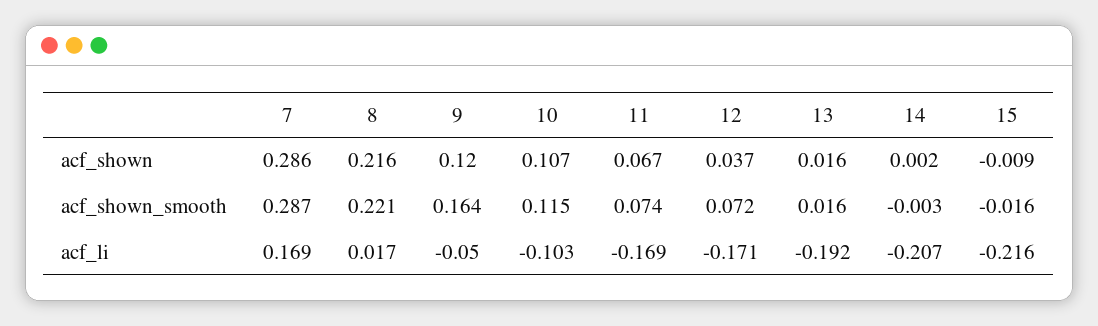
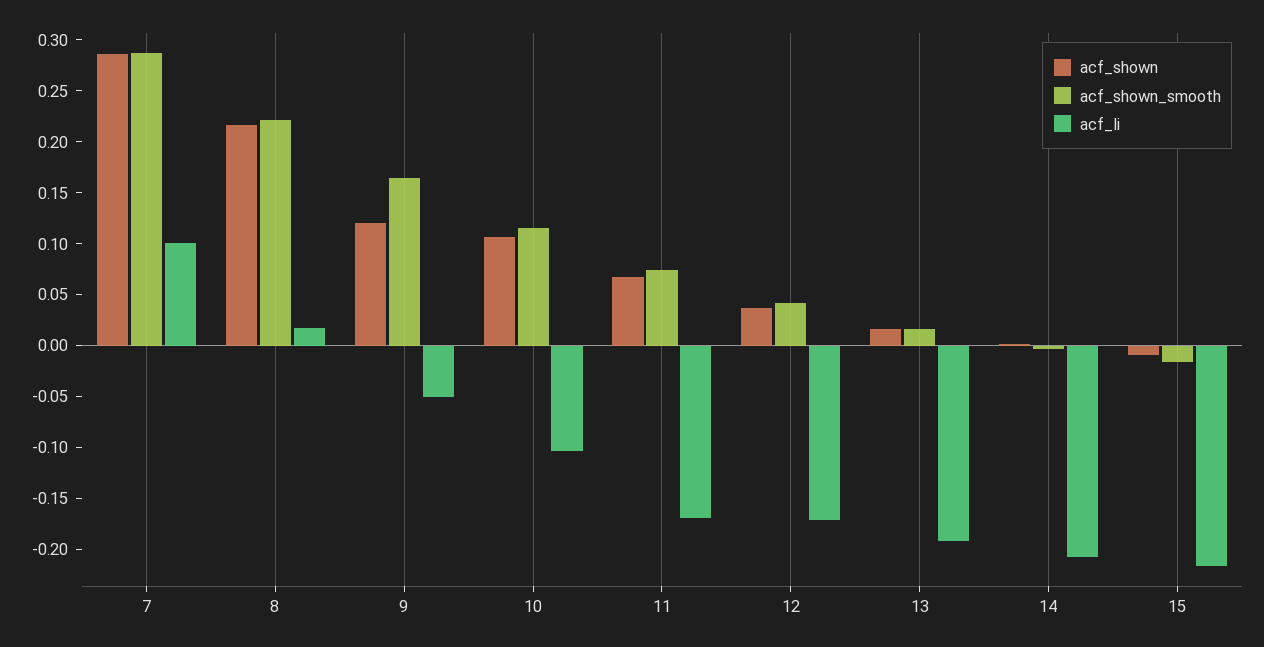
  {
    "acf_shown": {
      "7": 0.286,
      "8": 0.216,
      "9": 0.12,
      "10": 0.107,
      "11": 0.067,
      "12": 0.037,
      "13": 0.016,
      "14": 0.002,
      "15": -0.009
    },
    "acf_shown_smooth": {
      "7": 0.287,
      "8": 0.221,
      "9": 0.164,
      "10": 0.115,
      "11": 0.074,
-     "12": 0.072,
+     "12": 0.04,
      "13": 0.016,
      "14": -0.003,
      "15": -0.016
    },
    "acf_li": {
-     "7": 0.169,
+     "7": 0.1,
      "8": 0.017,
      "9": -0.05,
      "10": -0.103,
      "11": -0.169,
      "12": -0.171,
      "13": -0.192,
      "14": -0.207,
      "15": -0.216
    }
  }

